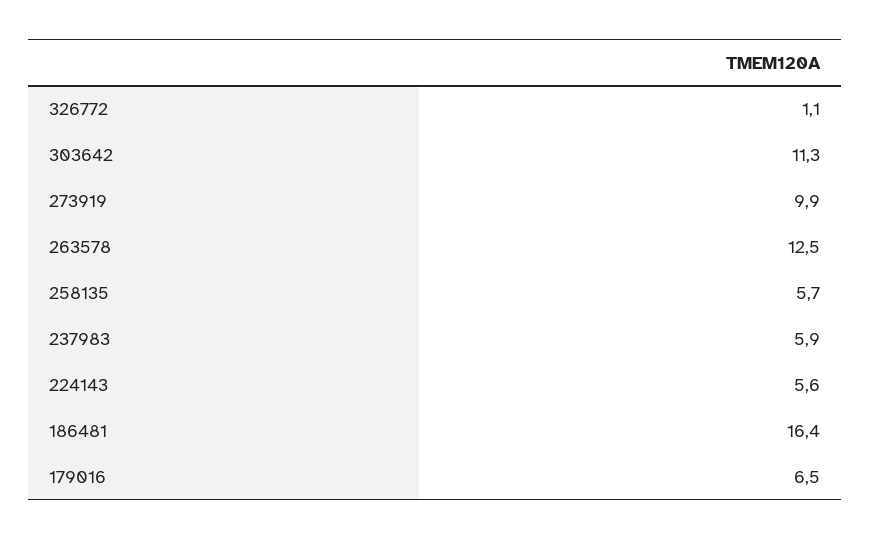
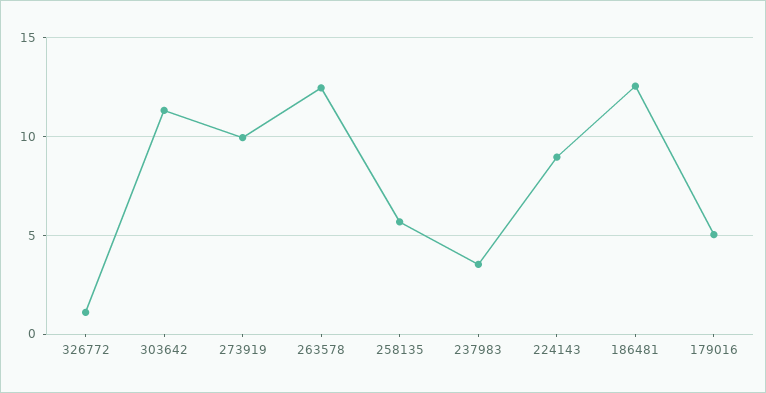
  {
    "326772": 1.1,
    "303642": 11.3,
    "273919": 9.9,
    "263578": 12.5,
    "258135": 5.7,
-   "237983": 5.9,
+   "237983": 3.5,
-   "224143": 5.6,
+   "224143": 9,
-   "186481": 16.4,
+   "186481": 12.5,
-   "179016": 6.5
+   "179016": 5
  }

